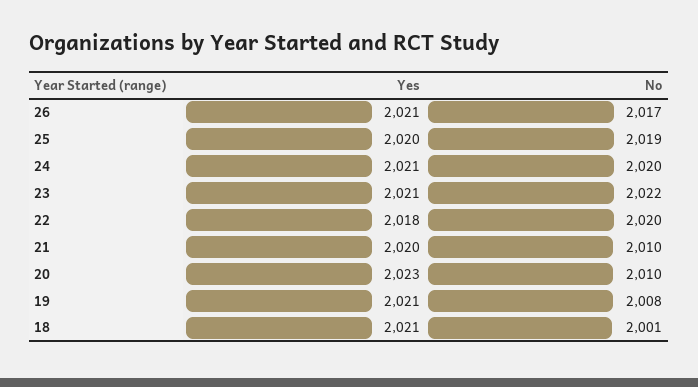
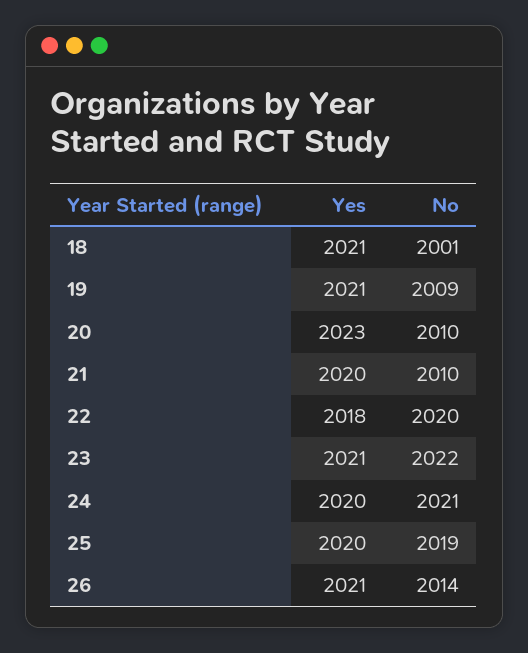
  {
    "Yes": {
      "26": 2021,
      "25": 2020,
-     "24": 2021,
+     "24": 2020,
      "23": 2021,
      "22": 2018,
      "21": 2020,
      "20": 2023,
      "19": 2021,
      "18": 2021
    },
    "No": {
-     "26": 2017,
+     "26": 2014,
      "25": 2019,
-     "24": 2020,
+     "24": 2021,
      "23": 2022,
      "22": 2020,
      "21": 2010,
      "20": 2010,
-     "19": 2008,
+     "19": 2009,
      "18": 2001
    }
  }

